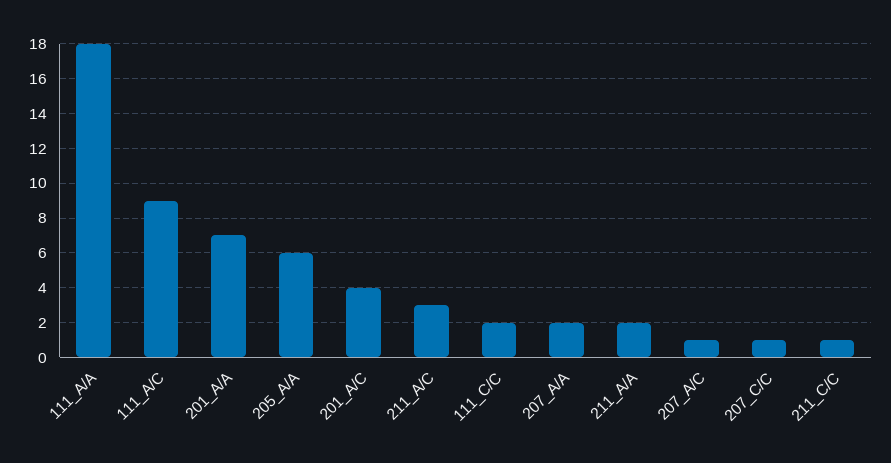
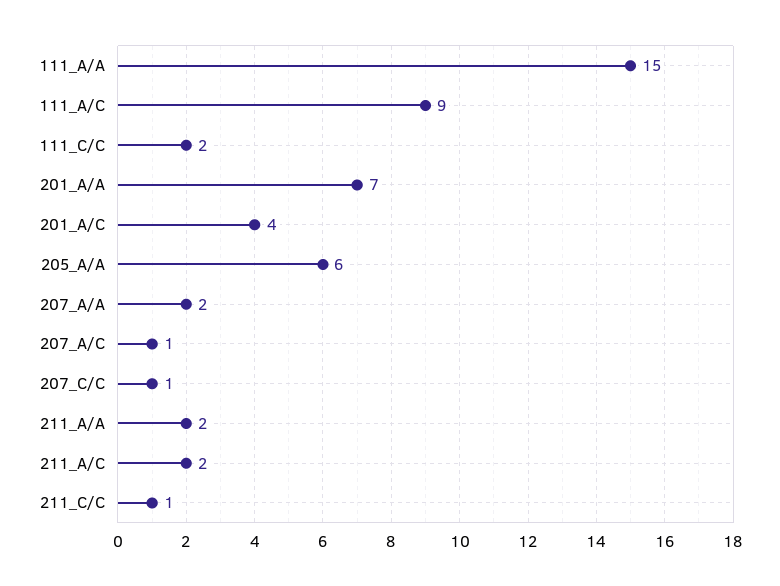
  {
-   "111_A/A": 18,
+   "111_A/A": 15,
    "111_A/C": 9,
    "201_A/A": 7,
    "205_A/A": 6,
    "201_A/C": 4,
-   "211_A/C": 3,
+   "211_A/C": 2,
    "111_C/C": 2,
    "207_A/A": 2,
    "211_A/A": 2,
    "207_A/C": 1,
    "207_C/C": 1,
    "211_C/C": 1
  }

